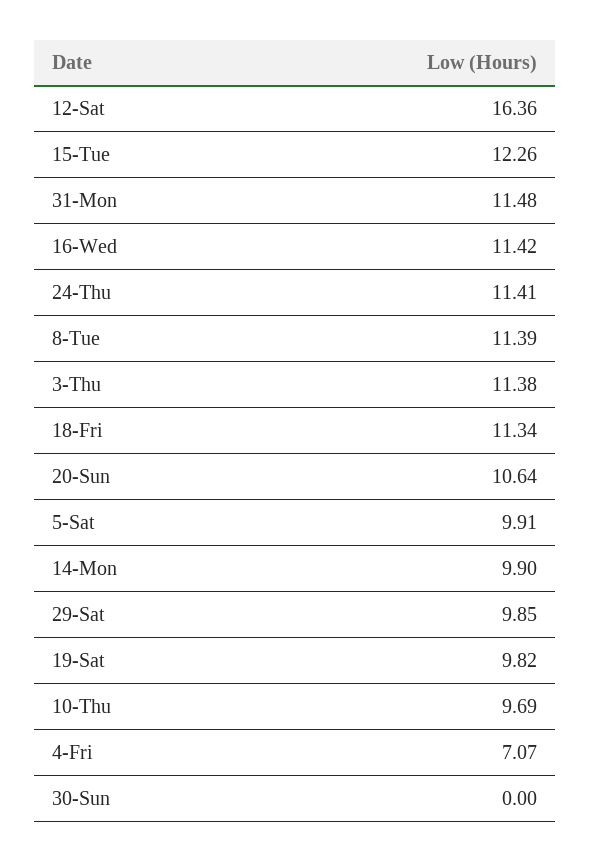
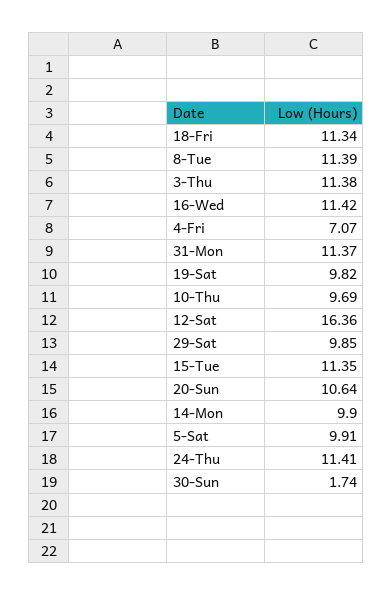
  {
    "12-Sat": 16.36,
-   "15-Tue": 12.26,
+   "15-Tue": 11.35,
-   "31-Mon": 11.48,
+   "31-Mon": 11.37,
    "16-Wed": 11.42,
    "24-Thu": 11.41,
    "8-Tue": 11.39,
    "3-Thu": 11.38,
    "18-Fri": 11.34,
    "20-Sun": 10.64,
    "5-Sat": 9.91,
    "14-Mon": 9.9,
    "29-Sat": 9.85,
    "19-Sat": 9.82,
    "10-Thu": 9.69,
    "4-Fri": 7.07,
-   "30-Sun": 0
+   "30-Sun": 1.74
  }

